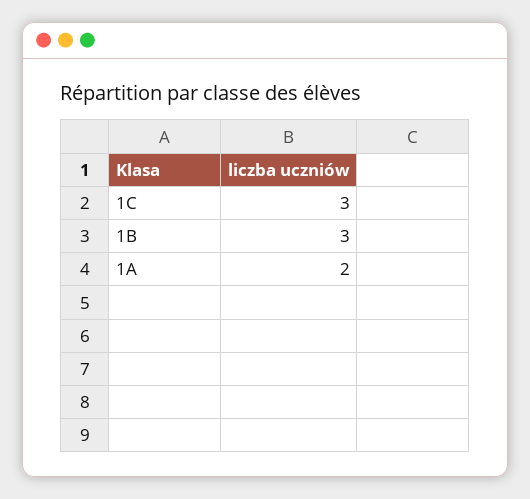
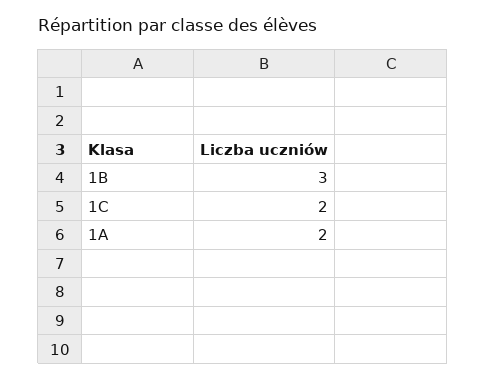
  {
-   "1C": 3,
+   "1C": 2,
    "1B": 3,
    "1A": 2
  }

